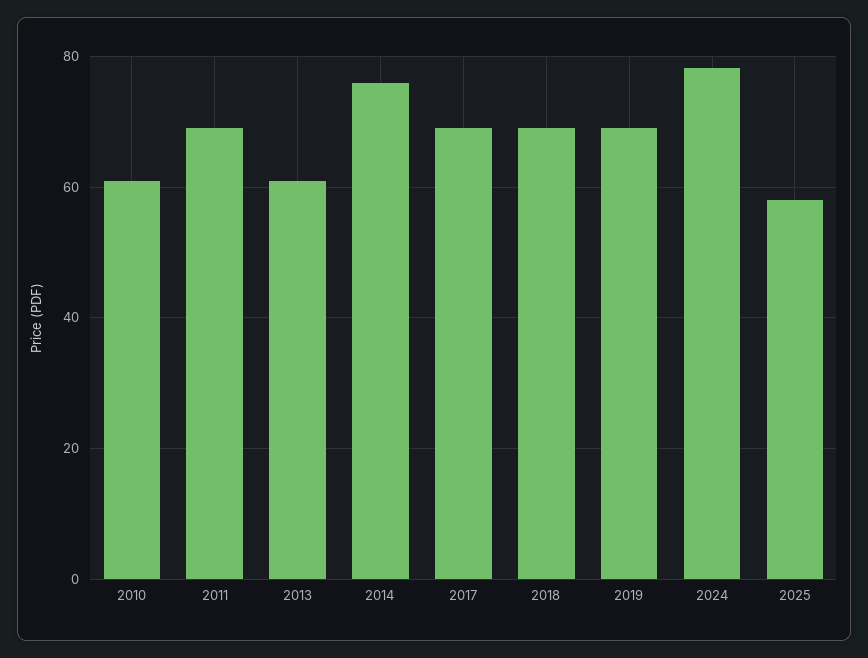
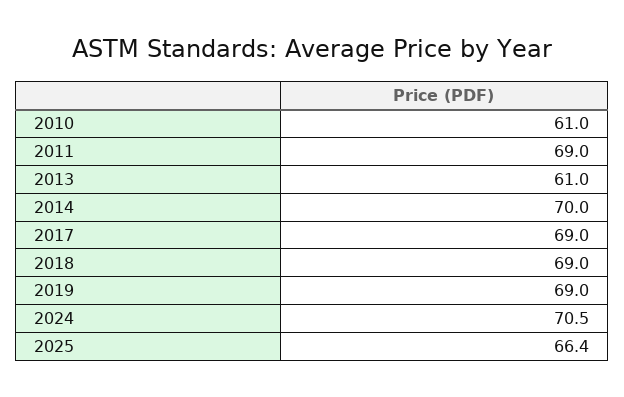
  {
    "2010": 61,
    "2011": 69,
    "2013": 61,
-   "2014": 76,
+   "2014": 70,
    "2017": 69,
    "2018": 69,
    "2019": 69,
-   "2024": 78,
+   "2024": 70.5,
-   "2025": 58
+   "2025": 66.4
  }

